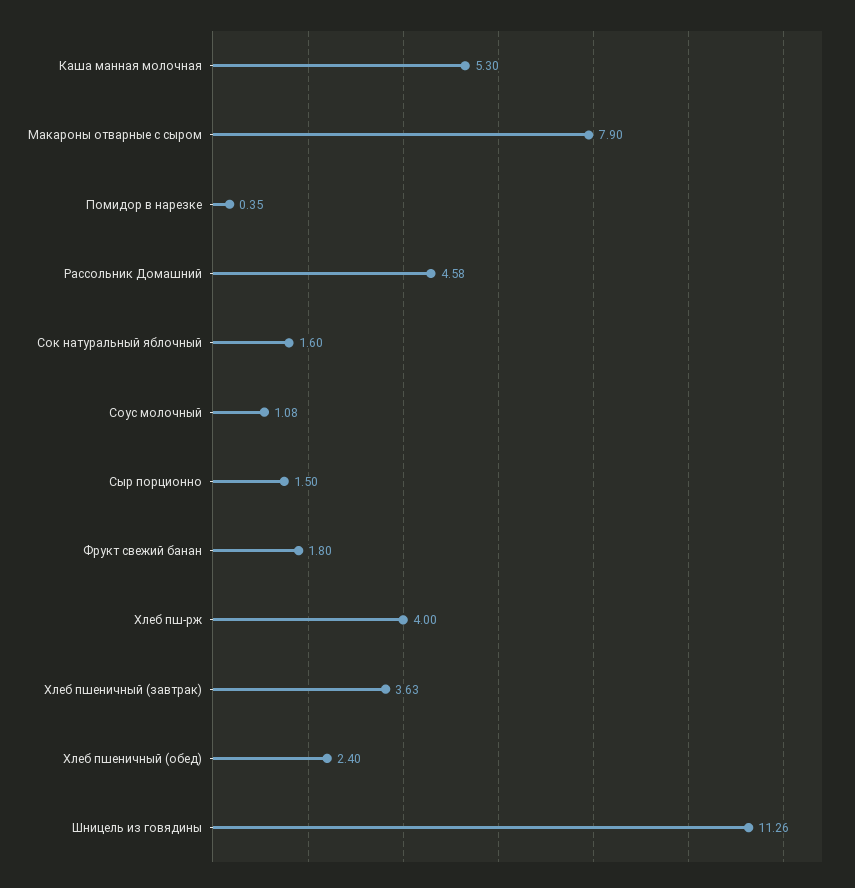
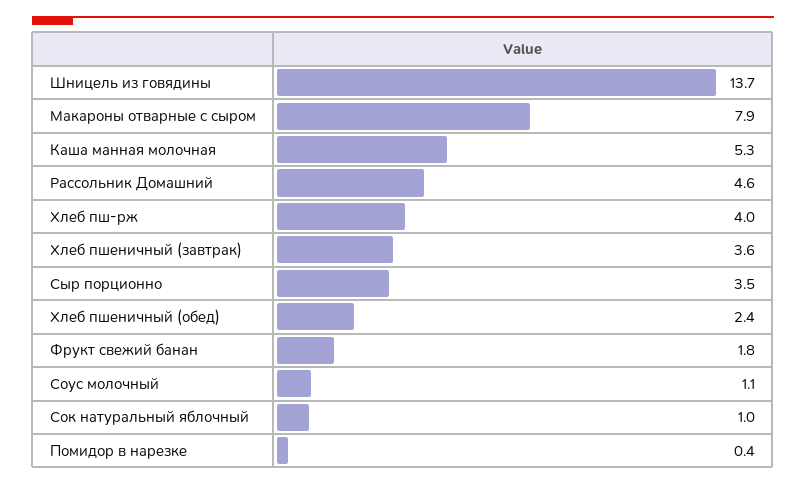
  {
    "Каша манная молочная": 5.3,
    "Макароны отварные с сыром": 7.9,
    "Помидор в нарезке": 0.35,
    "Рассольник Домашний": 4.58,
-   "Сок натуральный яблочный": 1.6,
+   "Сок натуральный яблочный": 1,
    "Соус молочный": 1.08,
-   "Сыр порционно": 1.5,
+   "Сыр порционно": 3.5,
    "Фрукт свежий банан": 1.8,
    "Хлеб пш-рж": 4,
    "Хлеб пшеничный (завтрак)": 3.63,
    "Хлеб пшеничный (обед)": 2.4,
-   "Шницель из говядины": 11.26
+   "Шницель из говядины": 13.7
  }

